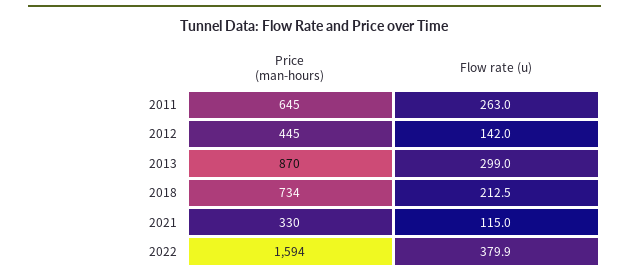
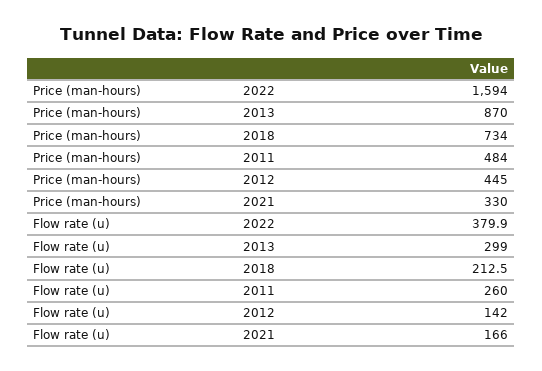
  {
    "Price (man-hours)": {
-     "2011": 645,
+     "2011": 484,
      "2012": 445,
      "2013": 870,
      "2018": 734,
      "2021": 330,
      "2022": 1594
    },
    "Flow rate (u)": {
-     "2011": 263,
+     "2011": 260,
      "2012": 142,
      "2013": 299,
      "2018": 212.5,
-     "2021": 115,
+     "2021": 166,
      "2022": 379.9
    }
  }

